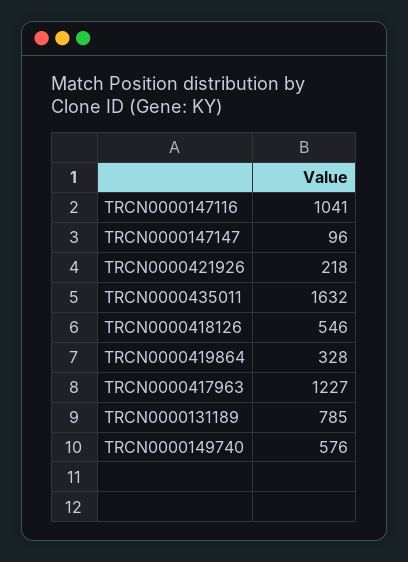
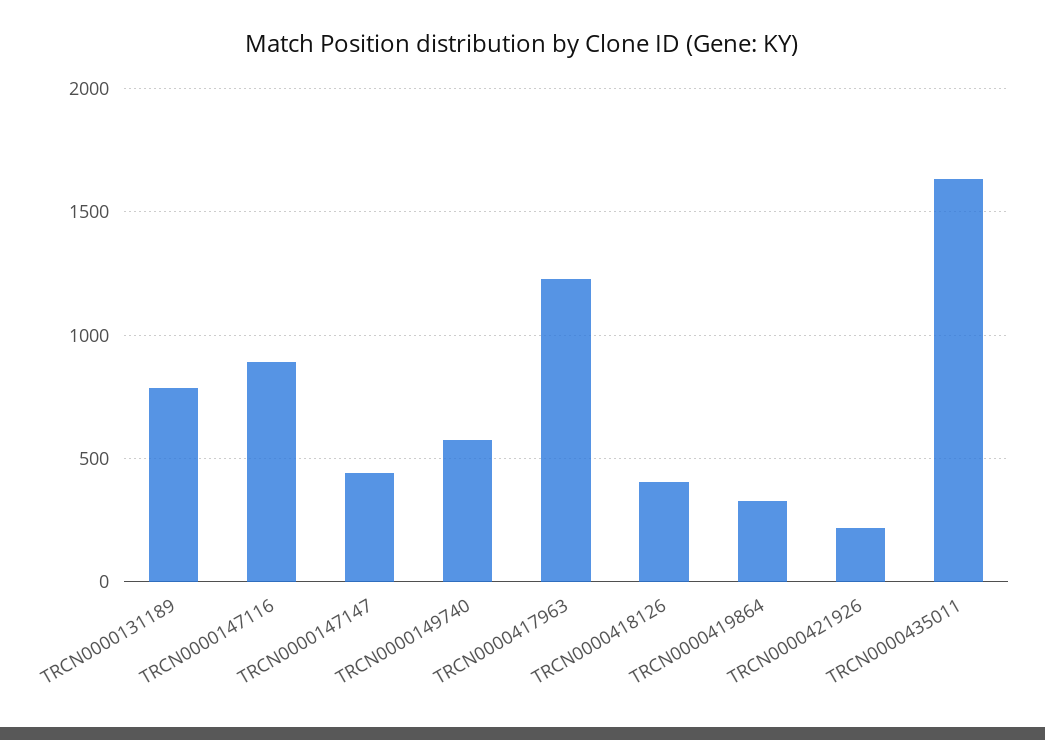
  {
-   "TRCN0000147116": 1041,
+   "TRCN0000147116": 900,
-   "TRCN0000147147": 96,
+   "TRCN0000147147": 450,
    "TRCN0000421926": 218,
    "TRCN0000435011": 1632,
-   "TRCN0000418126": 546,
+   "TRCN0000418126": 400,
    "TRCN0000419864": 328,
    "TRCN0000417963": 1227,
    "TRCN0000131189": 785,
    "TRCN0000149740": 576
  }

